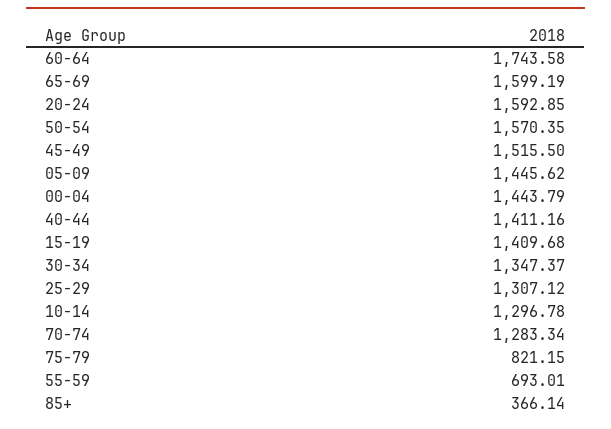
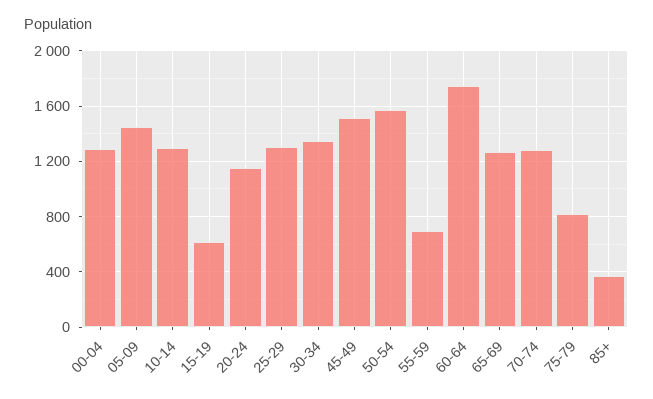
  {
    "60-64": 1743.58,
-   "65-69": 1599.19,
+   "65-69": 1250,
-   "20-24": 1592.85,
+   "20-24": 1150,
    "50-54": 1570.35,
    "45-49": 1515.5,
    "05-09": 1445.62,
-   "00-04": 1443.79,
+   "00-04": 1300,
-   "40-44": 1411.16,
-   "15-19": 1409.68,
+   "15-19": 600,
    "30-34": 1347.37,
    "25-29": 1307.12,
    "10-14": 1296.78,
    "70-74": 1283.34,
    "75-79": 821.15,
    "55-59": 693.01,
    "85+": 366.14
  }

